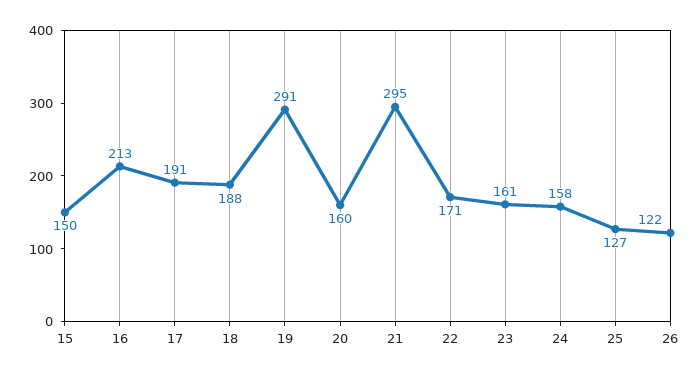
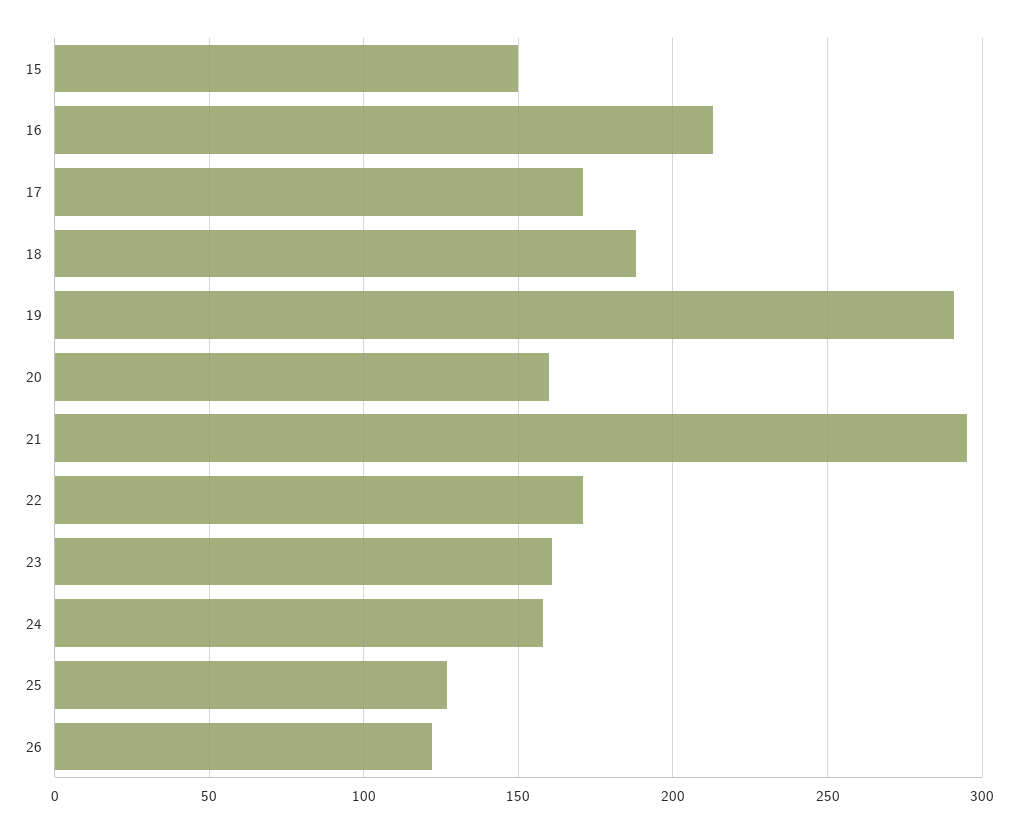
  {
    "15": 150,
    "16": 213,
-   "17": 191,
+   "17": 170,
    "18": 188,
    "19": 291,
    "20": 160,
    "21": 295,
    "22": 171,
    "23": 161,
    "24": 158,
    "25": 127,
    "26": 122
  }

